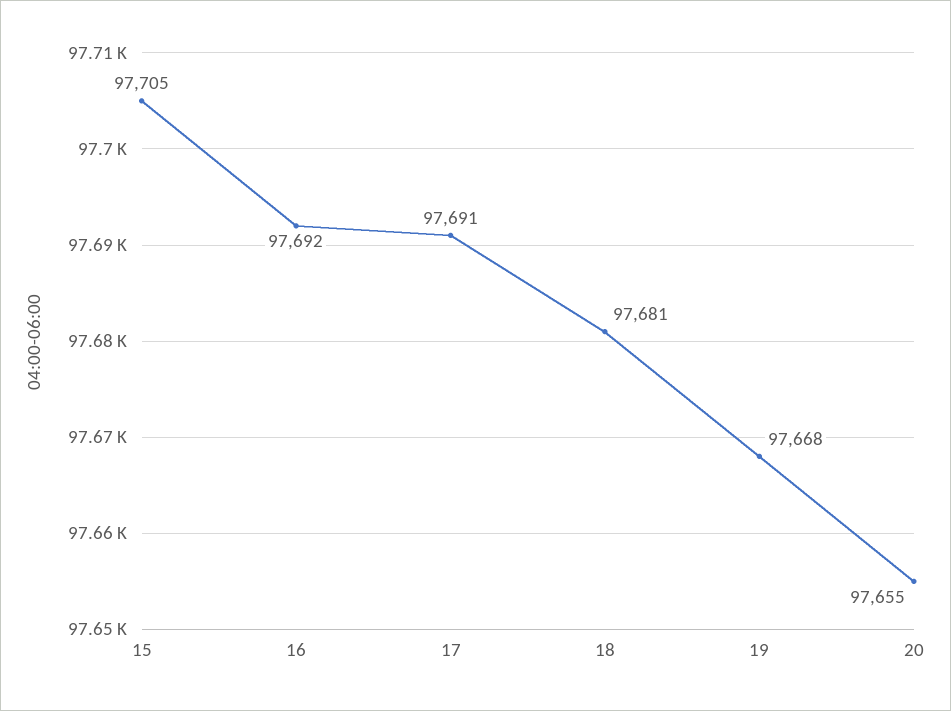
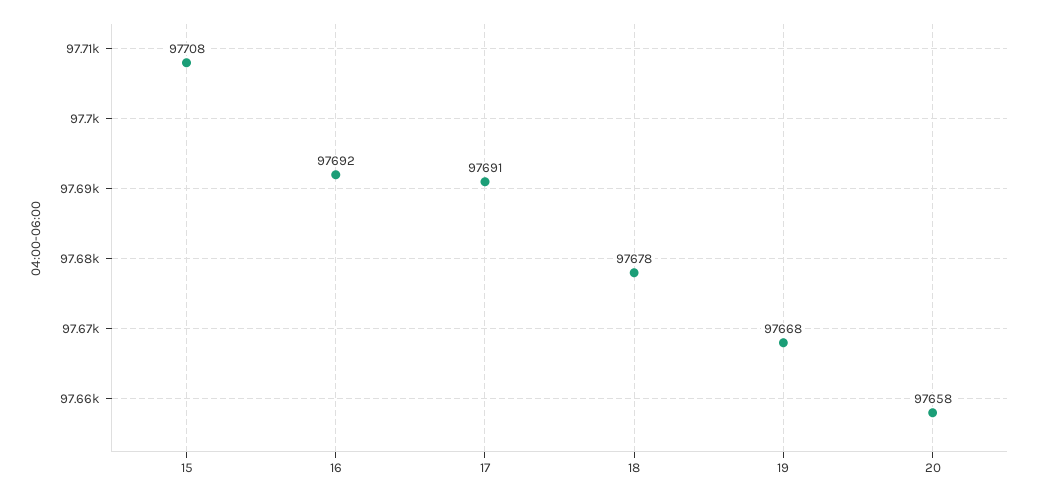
  {
-   "15": 97705,
+   "15": 97708,
    "16": 97692,
    "17": 97691,
-   "18": 97681,
+   "18": 97678,
    "19": 97668,
-   "20": 97655
+   "20": 97658
  }

